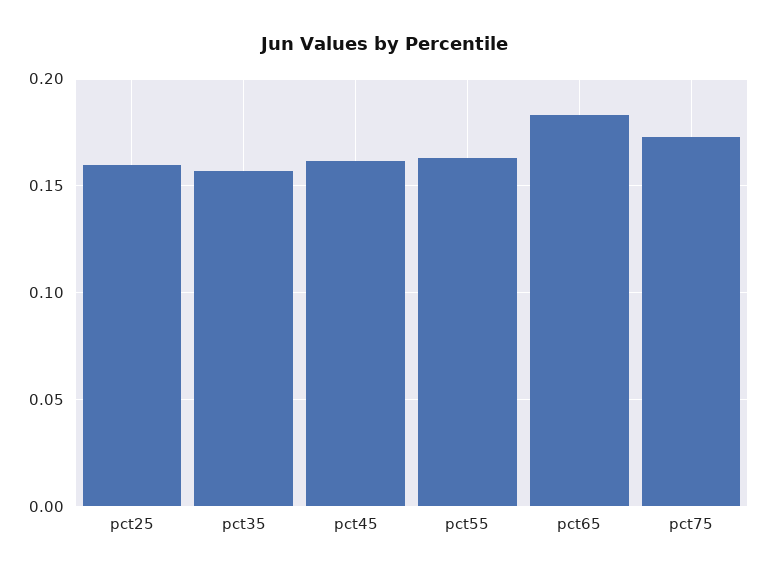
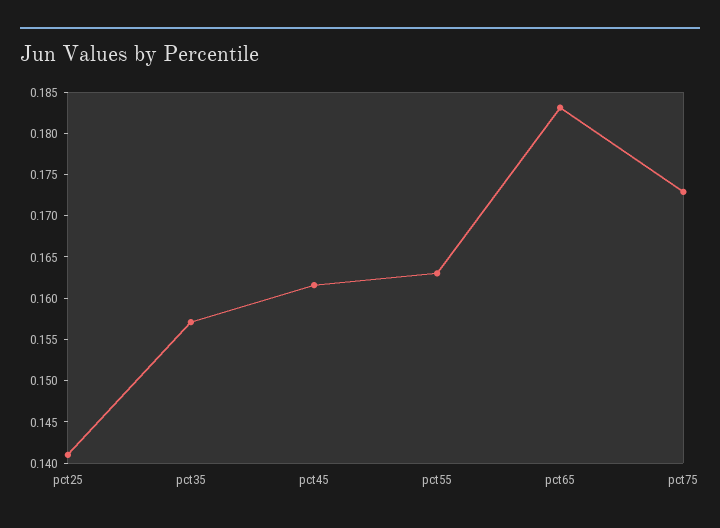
  {
-   "pct25": 0.16,
+   "pct25": 0.141,
    "pct35": 0.157,
    "pct45": 0.162,
    "pct55": 0.163,
    "pct65": 0.183,
    "pct75": 0.173
  }

